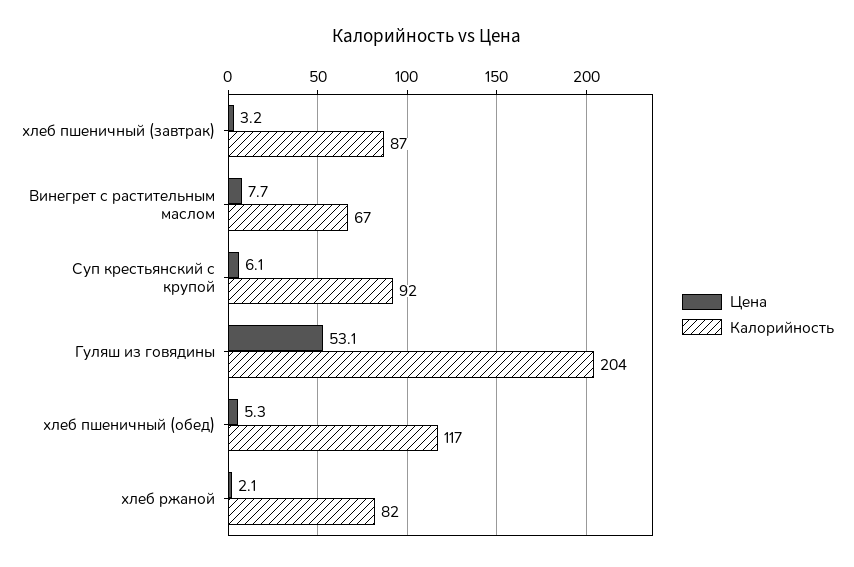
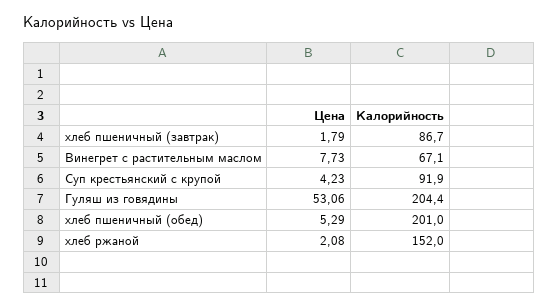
  {
    "Цена": {
-     "хлеб пшеничный (завтрак)": 3.2,
+     "хлеб пшеничный (завтрак)": 1.79,
      "Винегрет с растительным маслом": 7.73,
-     "Суп крестьянский с крупой": 6.1,
+     "Суп крестьянский с крупой": 4.23,
      "Гуляш из говядины": 53.06,
      "хлеб пшеничный (обед)": 5.29,
      "хлеб ржаной": 2.08
    },
    "Калорийность": {
      "хлеб пшеничный (завтрак)": 86.7,
      "Винегрет с растительным маслом": 67.1,
      "Суп крестьянский с крупой": 91.9,
      "Гуляш из говядины": 204.4,
-     "хлеб пшеничный (обед)": 117,
+     "хлеб пшеничный (обед)": 201,
-     "хлеб ржаной": 82
+     "хлеб ржаной": 152
    }
  }

